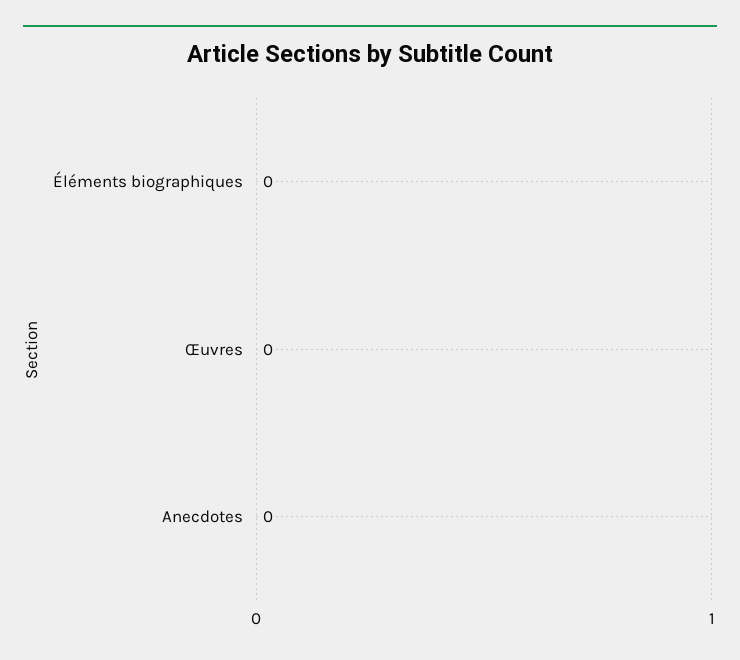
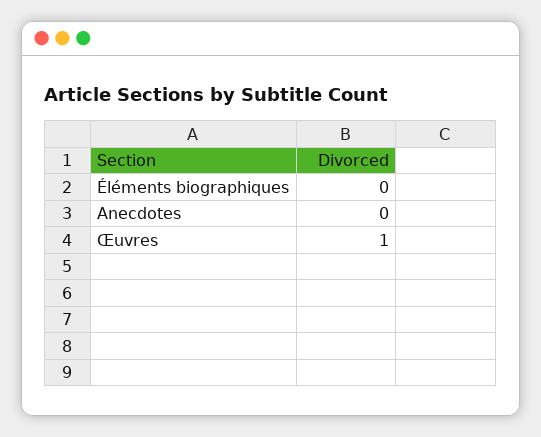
  {
    "Éléments biographiques": 0,
-   "Œuvres": 0,
+   "Œuvres": 1,
    "Anecdotes": 0
  }

